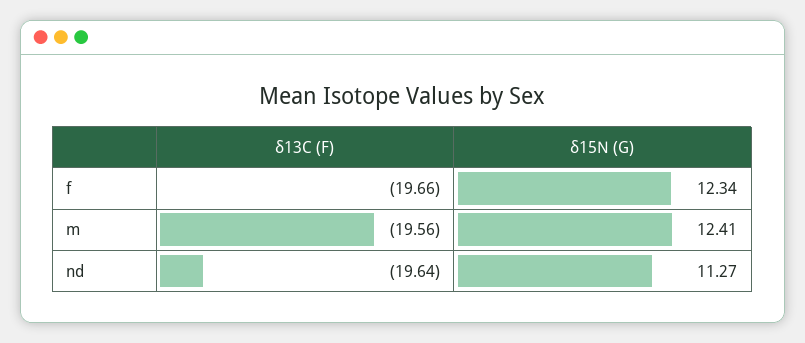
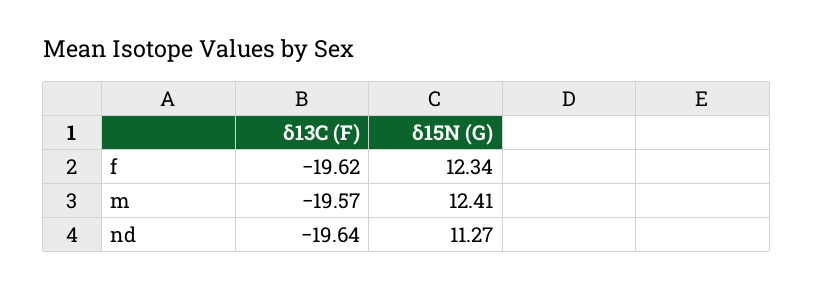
  {
    "δ13C (F)": {
-     "f": -19.66,
+     "f": -19.62,
-     "m": -19.56,
+     "m": -19.57,
      "nd": -19.64
    },
    "δ15N (G)": {
      "f": 12.34,
      "m": 12.41,
      "nd": 11.27
    }
  }

